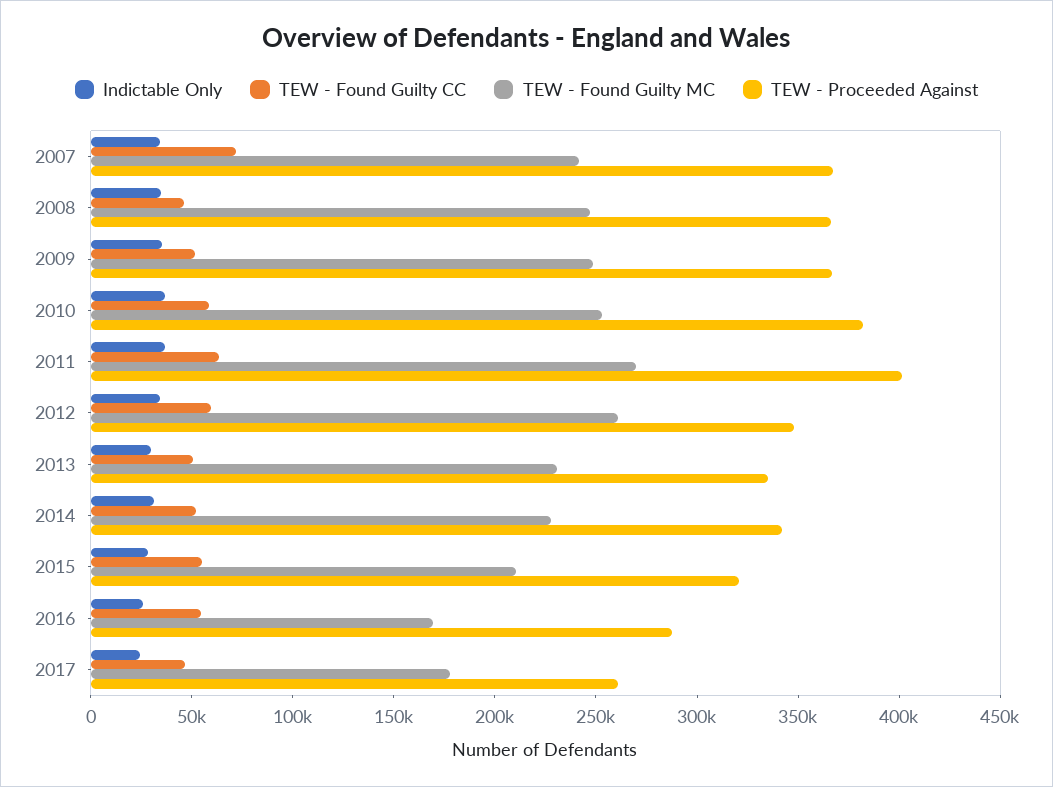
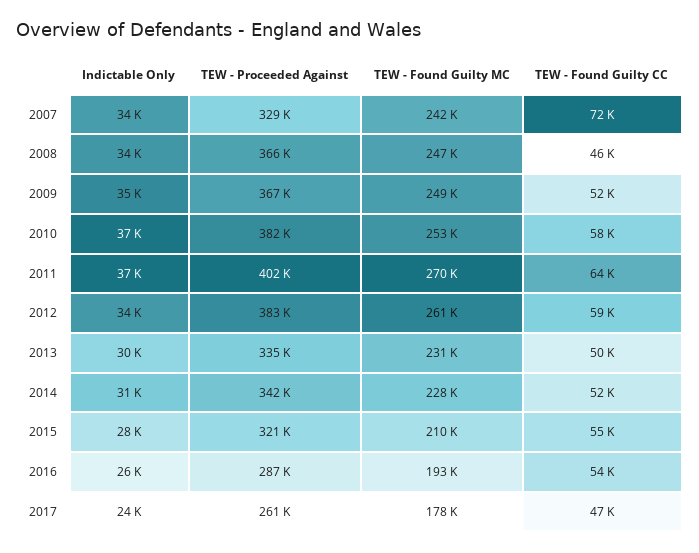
  {
    "Indictable Only": {
      "2007": 34000,
      "2008": 34000,
      "2009": 35000,
      "2010": 37000,
      "2011": 37000,
      "2012": 34000,
      "2013": 30000,
      "2014": 31000,
      "2015": 28000,
      "2016": 26000,
      "2017": 24000
    },
    "TEW - Found Guilty CC": {
      "2007": 72000,
      "2008": 46000,
      "2009": 52000,
      "2010": 58000,
      "2011": 64000,
      "2012": 59000,
      "2013": 50000,
      "2014": 52000,
      "2015": 55000,
      "2016": 54000,
      "2017": 47000
    },
    "TEW - Found Guilty MC": {
      "2007": 242000,
      "2008": 247000,
      "2009": 249000,
      "2010": 253000,
      "2011": 270000,
      "2012": 261000,
      "2013": 231000,
      "2014": 228000,
      "2015": 210000,
-     "2016": 170000,
+     "2016": 193000,
      "2017": 178000
    },
    "TEW - Proceeded Against": {
-     "2007": 370000,
+     "2007": 329000,
      "2008": 366000,
      "2009": 367000,
      "2010": 382000,
      "2011": 402000,
-     "2012": 350000,
+     "2012": 383000,
      "2013": 335000,
      "2014": 342000,
      "2015": 321000,
      "2016": 287000,
      "2017": 261000
    }
  }

